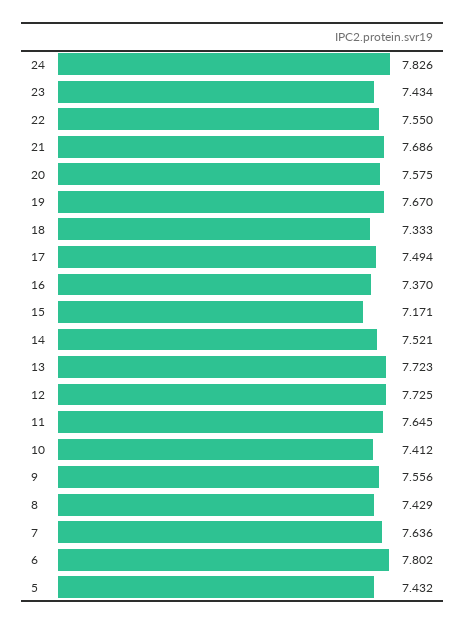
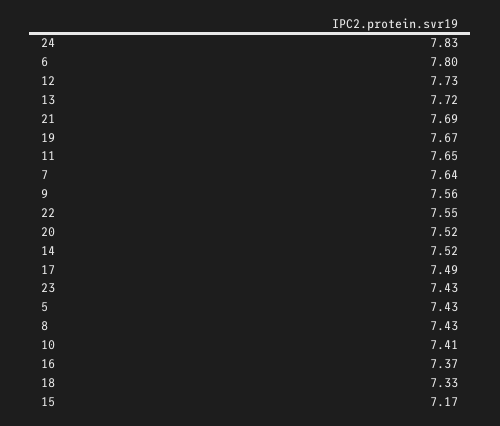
  {
    "24": 7.826,
    "23": 7.434,
    "22": 7.55,
    "21": 7.686,
-   "20": 7.575,
+   "20": 7.52,
    "19": 7.67,
    "18": 7.333,
    "17": 7.494,
    "16": 7.37,
    "15": 7.171,
    "14": 7.521,
    "13": 7.723,
    "12": 7.725,
    "11": 7.645,
    "10": 7.412,
    "9": 7.556,
    "8": 7.429,
    "7": 7.636,
    "6": 7.802,
    "5": 7.432
  }

